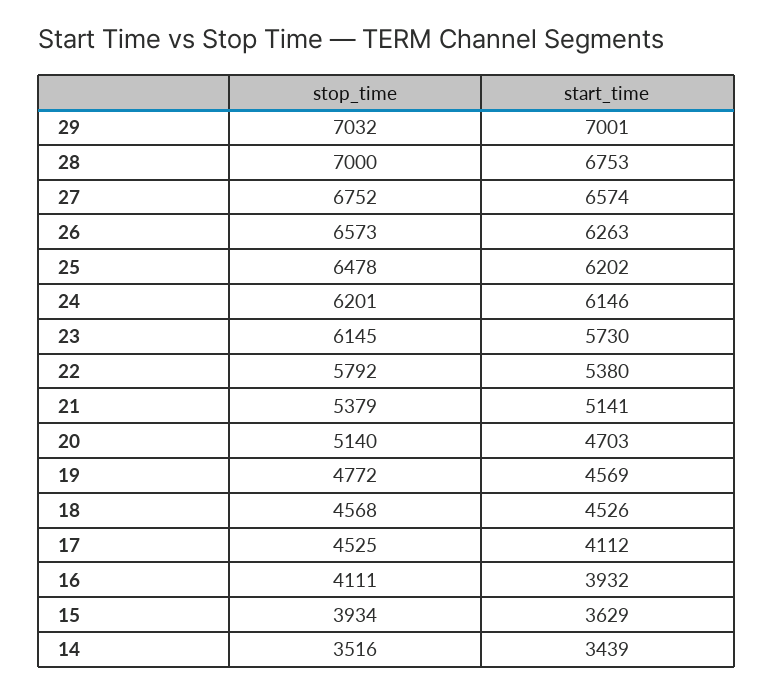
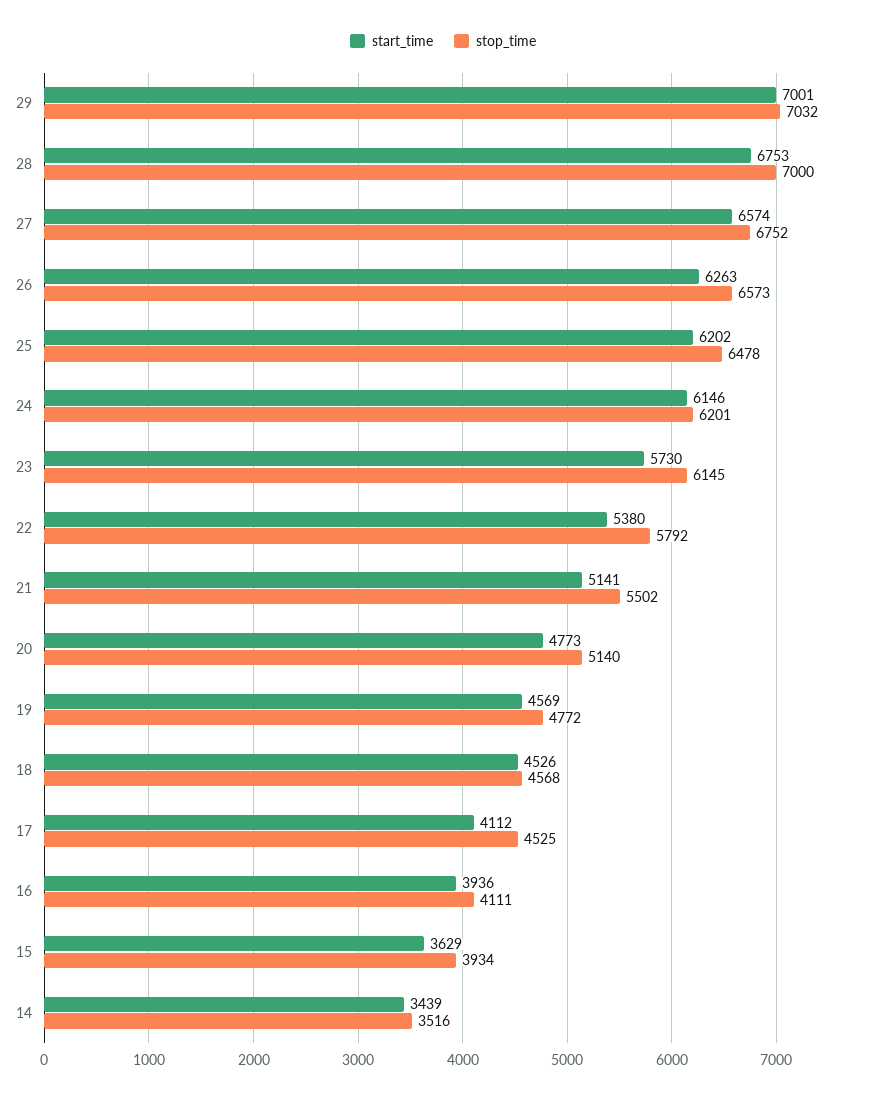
  {
    "stop_time": {
      "29": 7032,
      "28": 7000,
      "27": 6752,
      "26": 6573,
      "25": 6478,
      "24": 6201,
      "23": 6145,
      "22": 5792,
-     "21": 5379,
+     "21": 5502,
      "20": 5140,
      "19": 4772,
      "18": 4568,
      "17": 4525,
      "16": 4111,
      "15": 3934,
      "14": 3516
    },
    "start_time": {
      "29": 7001,
      "28": 6753,
      "27": 6574,
      "26": 6263,
      "25": 6202,
      "24": 6146,
      "23": 5730,
      "22": 5380,
      "21": 5141,
-     "20": 4703,
+     "20": 4773,
      "19": 4569,
      "18": 4526,
      "17": 4112,
-     "16": 3932,
+     "16": 3936,
      "15": 3629,
      "14": 3439
    }
  }

